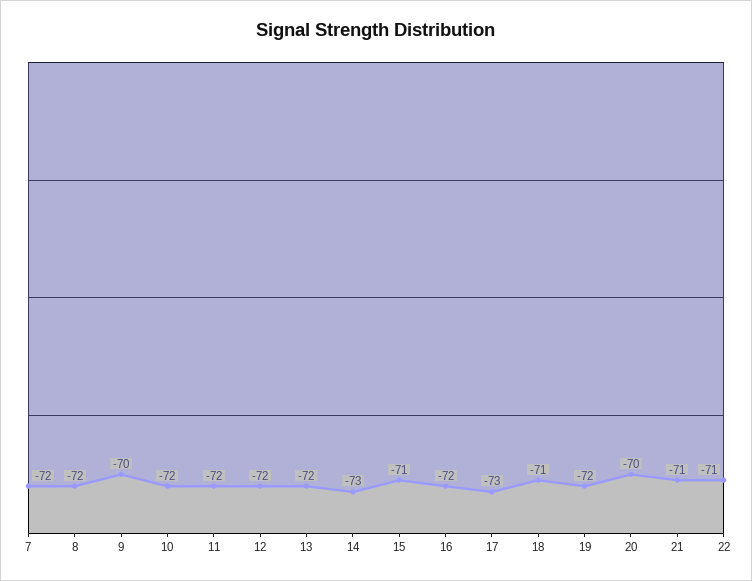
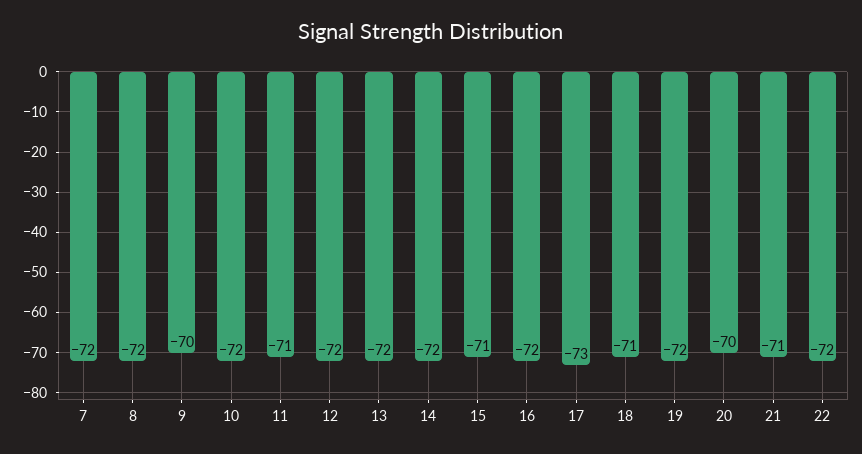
  {
    "7": -72,
    "8": -72,
    "9": -70,
    "10": -72,
-   "11": -72,
+   "11": -71,
    "12": -72,
    "13": -72,
-   "14": -73,
+   "14": -72,
    "15": -71,
    "16": -72,
    "17": -73,
    "18": -71,
    "19": -72,
    "20": -70,
    "21": -71,
-   "22": -71
+   "22": -72
  }

